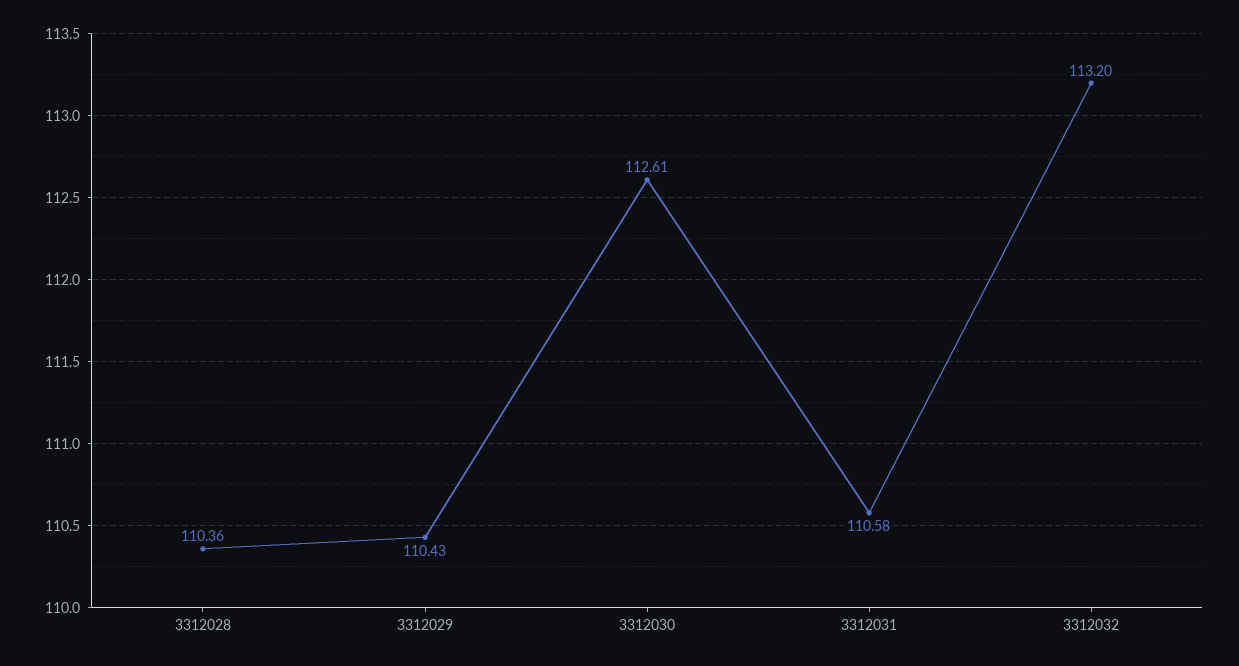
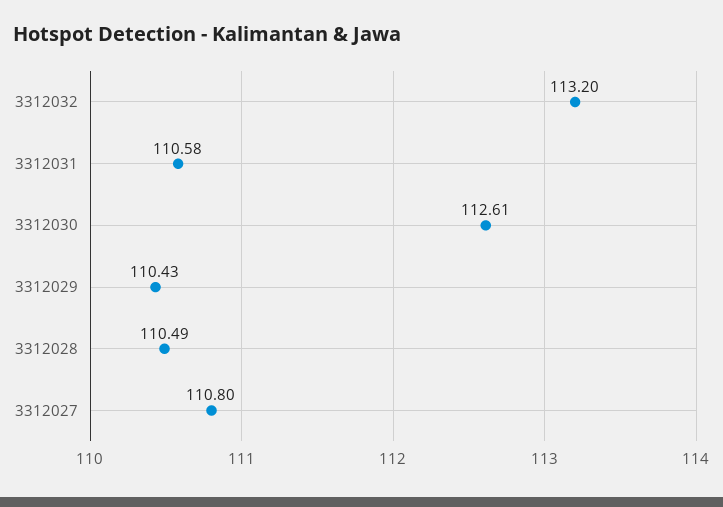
  {
-   "3312028": 110.36,
+   "3312028": 110.49,
    "3312029": 110.43,
    "3312030": 112.61,
    "3312031": 110.58,
-   "3312032": 113.2
+   "3312032": 113.2,
+   "3312027": 110.8
  }

